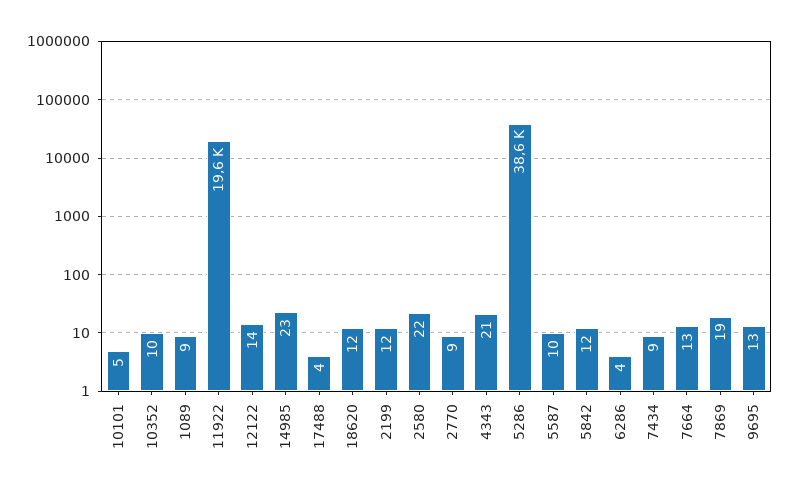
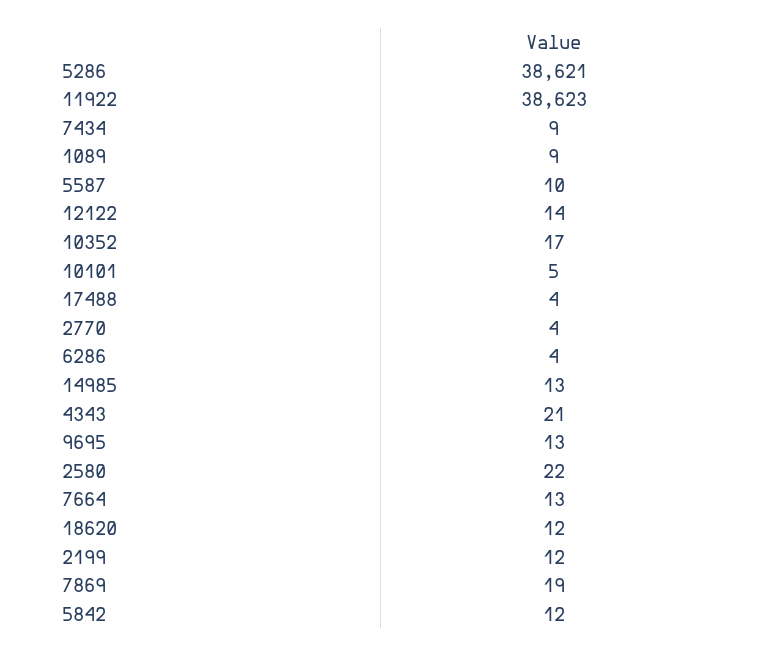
  {
    "10101": 5,
-   "10352": 10,
+   "10352": 17,
    "1089": 9,
-   "11922": 19600,
+   "11922": 38623,
    "12122": 14,
-   "14985": 23,
+   "14985": 13,
    "17488": 4,
    "18620": 12,
    "2199": 12,
    "2580": 22,
-   "2770": 9,
+   "2770": 4,
    "4343": 21,
    "5286": 38621,
    "5587": 10,
    "5842": 12,
    "6286": 4,
    "7434": 9,
    "7664": 13,
    "7869": 19,
    "9695": 13
  }

